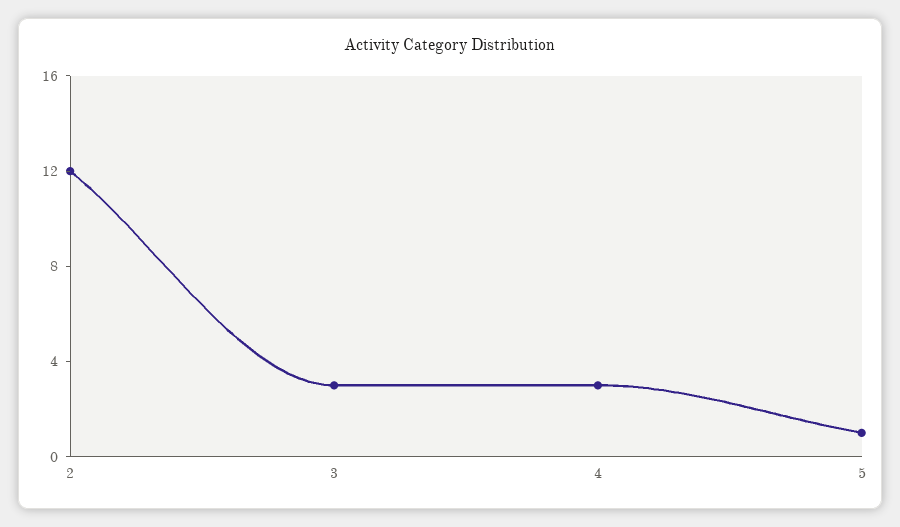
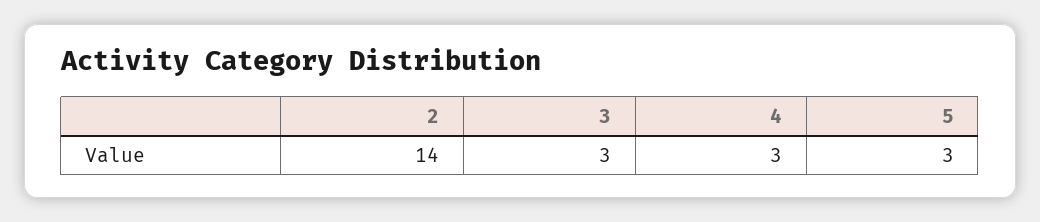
  {
-   "2": 12,
+   "2": 14,
    "3": 3,
    "4": 3,
-   "5": 1
+   "5": 3
  }

